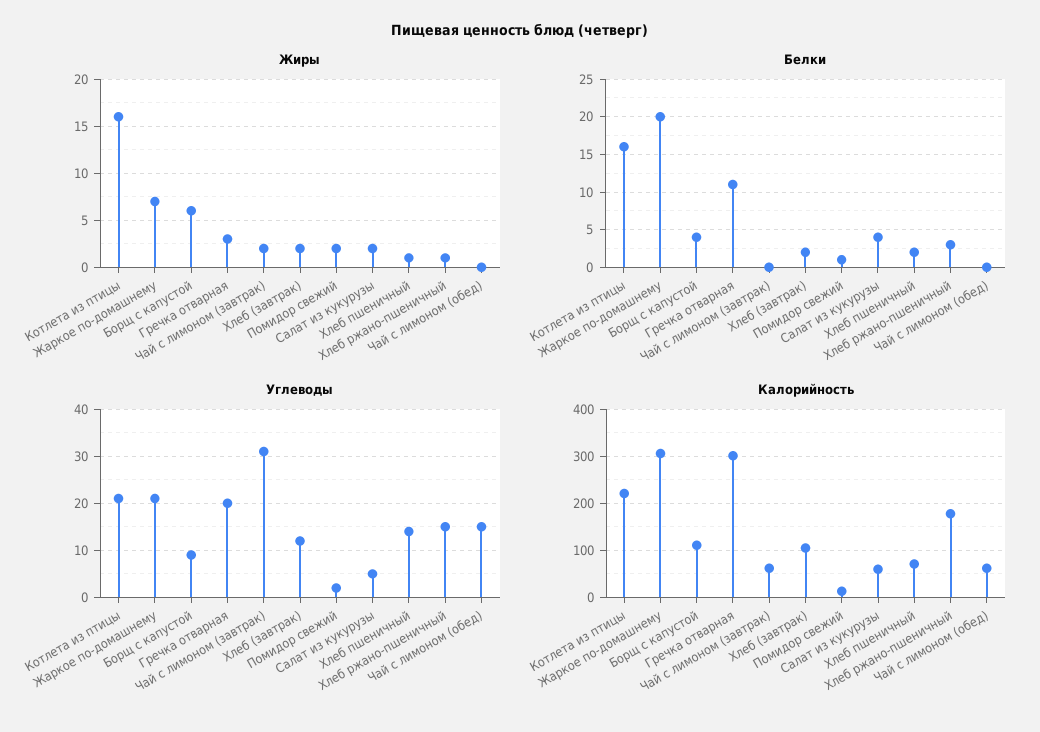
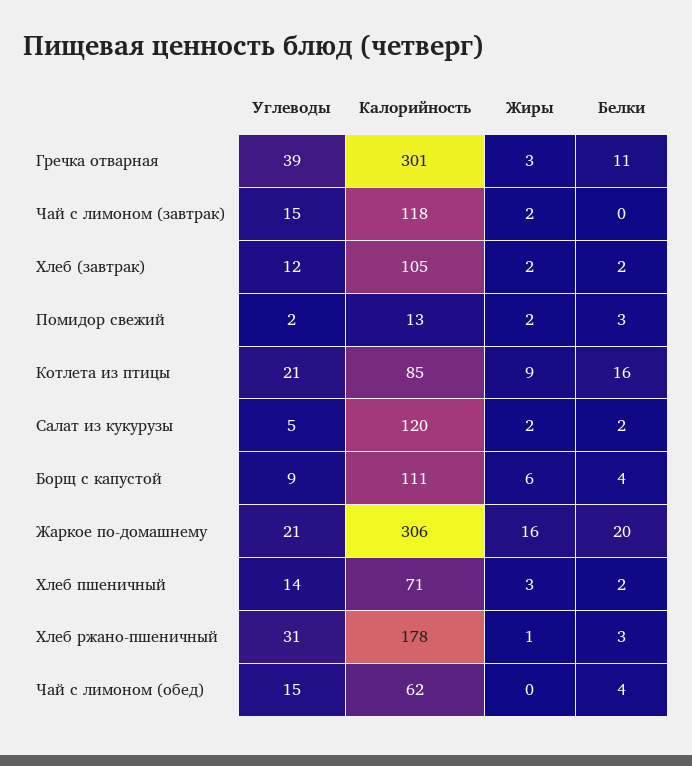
  {
    "Жиры": {
-     "Котлета из птицы": 16,
+     "Котлета из птицы": 9,
-     "Жаркое по-домашнему": 7,
+     "Жаркое по-домашнему": 16,
      "Борщ с капустой": 6,
      "Гречка отварная": 3,
      "Чай с лимоном (завтрак)": 2,
      "Хлеб (завтрак)": 2,
      "Помидор свежий": 2,
      "Салат из кукурузы": 2,
-     "Хлеб пшеничный": 1,
+     "Хлеб пшеничный": 3,
      "Хлеб ржано-пшеничный": 1,
      "Чай с лимоном (обед)": 0
    },
    "Белки": {
      "Котлета из птицы": 16,
      "Жаркое по-домашнему": 20,
      "Борщ с капустой": 4,
      "Гречка отварная": 11,
      "Чай с лимоном (завтрак)": 0,
      "Хлеб (завтрак)": 2,
-     "Помидор свежий": 1,
+     "Помидор свежий": 3,
-     "Салат из кукурузы": 4,
+     "Салат из кукурузы": 2,
      "Хлеб пшеничный": 2,
      "Хлеб ржано-пшеничный": 3,
-     "Чай с лимоном (обед)": 0
+     "Чай с лимоном (обед)": 4
    },
    "Углеводы": {
      "Котлета из птицы": 21,
      "Жаркое по-домашнему": 21,
      "Борщ с капустой": 9,
-     "Гречка отварная": 20,
+     "Гречка отварная": 39,
-     "Чай с лимоном (завтрак)": 30,
+     "Чай с лимоном (завтрак)": 15,
      "Хлеб (завтрак)": 12,
      "Помидор свежий": 2,
      "Салат из кукурузы": 5,
      "Хлеб пшеничный": 14,
-     "Хлеб ржано-пшеничный": 15,
+     "Хлеб ржано-пшеничный": 31,
      "Чай с лимоном (обед)": 15
    },
    "Калорийность": {
-     "Котлета из птицы": 220,
+     "Котлета из птицы": 85,
      "Жаркое по-домашнему": 306,
      "Борщ с капустой": 111,
      "Гречка отварная": 301,
-     "Чай с лимоном (завтрак)": 60,
+     "Чай с лимоном (завтрак)": 118,
      "Хлеб (завтрак)": 105,
      "Помидор свежий": 13,
-     "Салат из кукурузы": 60,
+     "Салат из кукурузы": 120,
      "Хлеб пшеничный": 71,
      "Хлеб ржано-пшеничный": 178,
      "Чай с лимоном (обед)": 62
    }
  }

